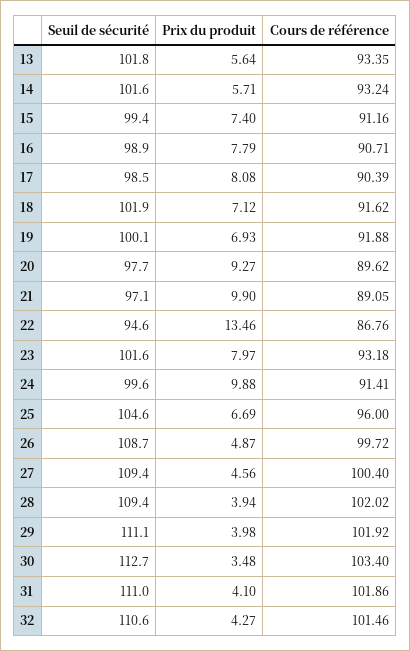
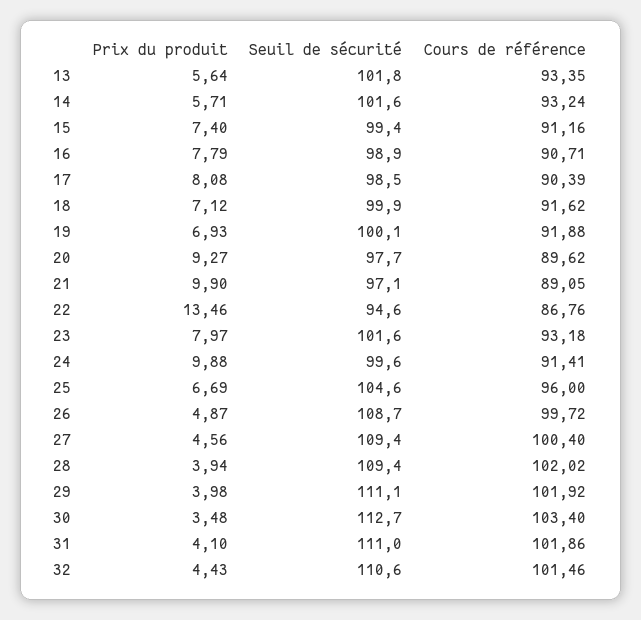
  {
    "Seuil de sécurité": {
      "13": 101.8,
      "14": 101.6,
      "15": 99.4,
      "16": 98.9,
      "17": 98.5,
-     "18": 101.9,
+     "18": 99.9,
      "19": 100.1,
      "20": 97.7,
      "21": 97.1,
      "22": 94.6,
      "23": 101.6,
      "24": 99.6,
      "25": 104.6,
      "26": 108.7,
      "27": 109.4,
      "28": 109.4,
      "29": 111.1,
      "30": 112.7,
      "31": 111,
      "32": 110.6
    },
    "Prix du produit": {
      "13": 5.64,
      "14": 5.71,
      "15": 7.4,
      "16": 7.79,
      "17": 8.08,
      "18": 7.12,
      "19": 6.93,
      "20": 9.27,
      "21": 9.9,
      "22": 13.46,
      "23": 7.97,
      "24": 9.88,
      "25": 6.69,
      "26": 4.87,
      "27": 4.56,
      "28": 3.94,
      "29": 3.98,
      "30": 3.48,
      "31": 4.1,
-     "32": 4.27
+     "32": 4.43
    },
    "Cours de référence": {
      "13": 93.35,
      "14": 93.24,
      "15": 91.16,
      "16": 90.71,
      "17": 90.39,
      "18": 91.62,
      "19": 91.88,
      "20": 89.62,
      "21": 89.05,
      "22": 86.76,
      "23": 93.18,
      "24": 91.41,
      "25": 96,
      "26": 99.72,
      "27": 100.4,
      "28": 102.02,
      "29": 101.92,
      "30": 103.4,
      "31": 101.86,
      "32": 101.46
    }
  }

